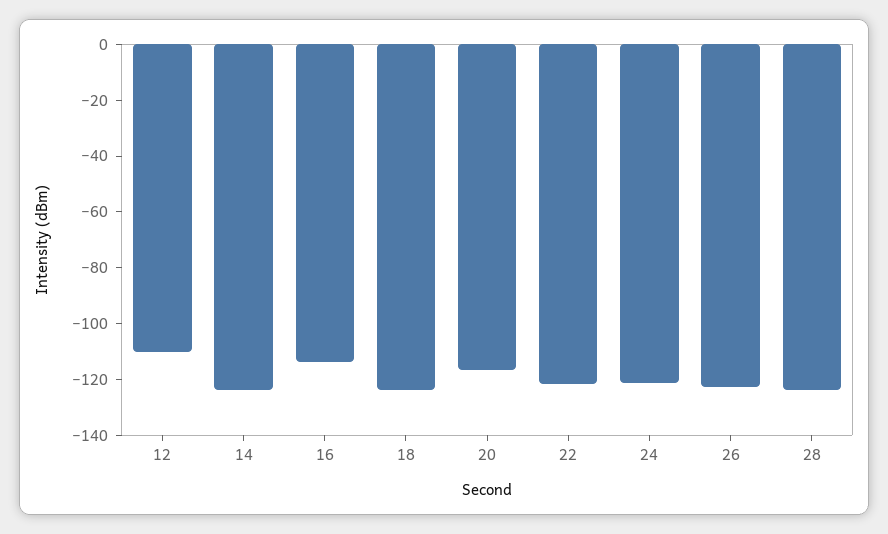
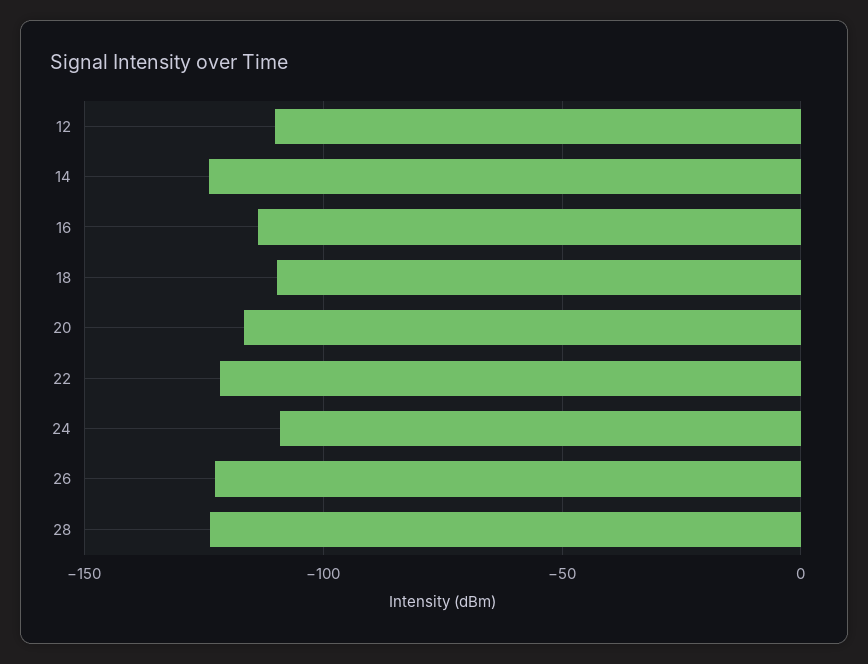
  {
    "12": -110,
    "14": -125,
    "16": -115,
-   "18": -125,
+   "18": -110,
    "20": -115,
    "22": -120,
-   "24": -120,
+   "24": -110,
    "26": -125,
    "28": -125
  }

